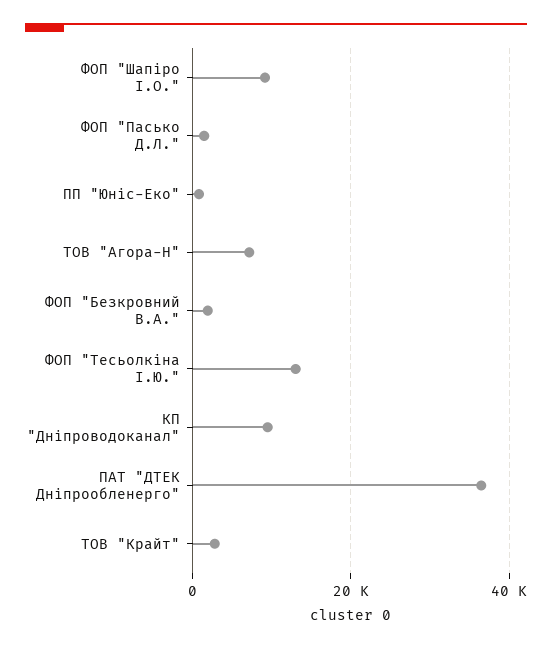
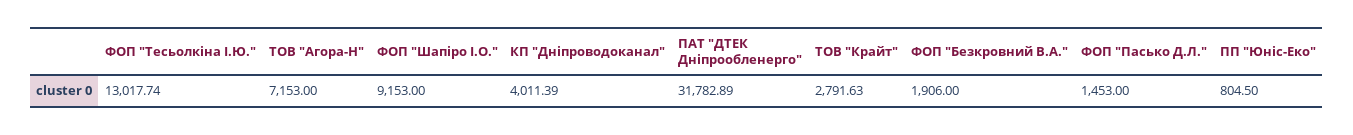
  {
    "ФОП \"Шапіро І.О.\"": 9153,
    "ФОП \"Пасько Д.Л.\"": 1453,
    "ПП \"Юніс-Еко\"": 804.5,
    "ТОВ \"Агора-Н\"": 7153,
    "ФОП \"Безкровний В.А.\"": 1906,
    "ФОП \"Тесьолкіна І.Ю.\"": 13017.74,
-   "КП \"Дніпроводоканал\"": 10000,
+   "КП \"Дніпроводоканал\"": 4011.39,
-   "ПАТ \"ДТЕК Дніпрообленерго\"": 36000,
+   "ПАТ \"ДТЕК Дніпрообленерго\"": 31782.89,
    "ТОВ \"Крайт\"": 2791.63
  }

